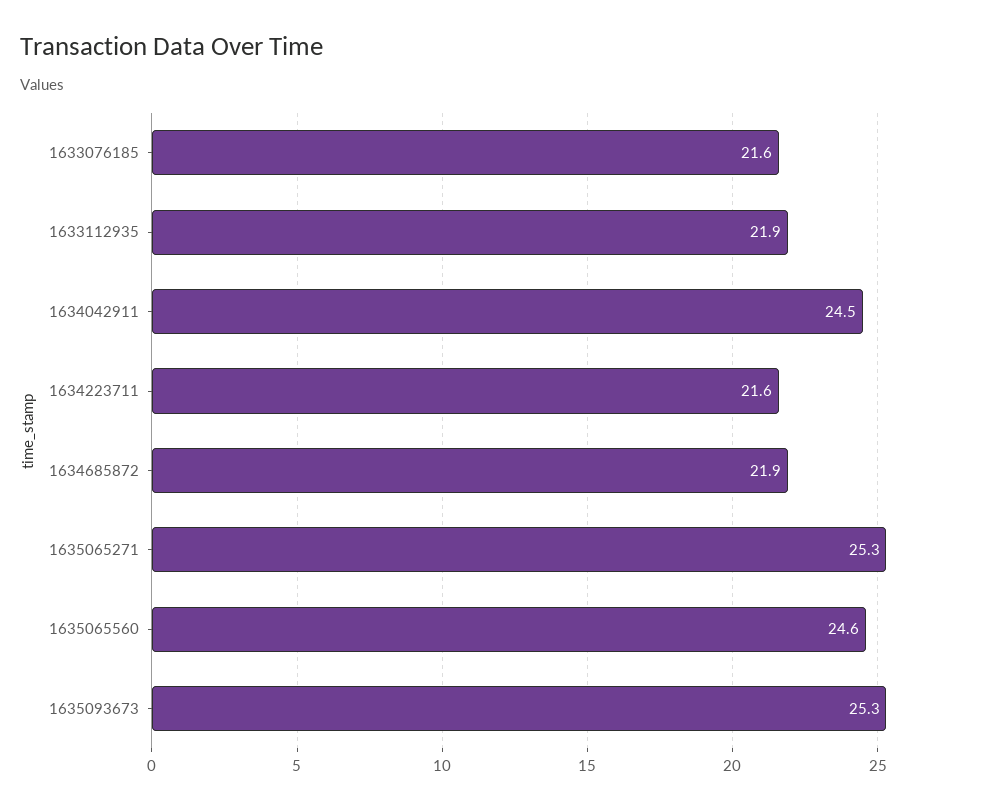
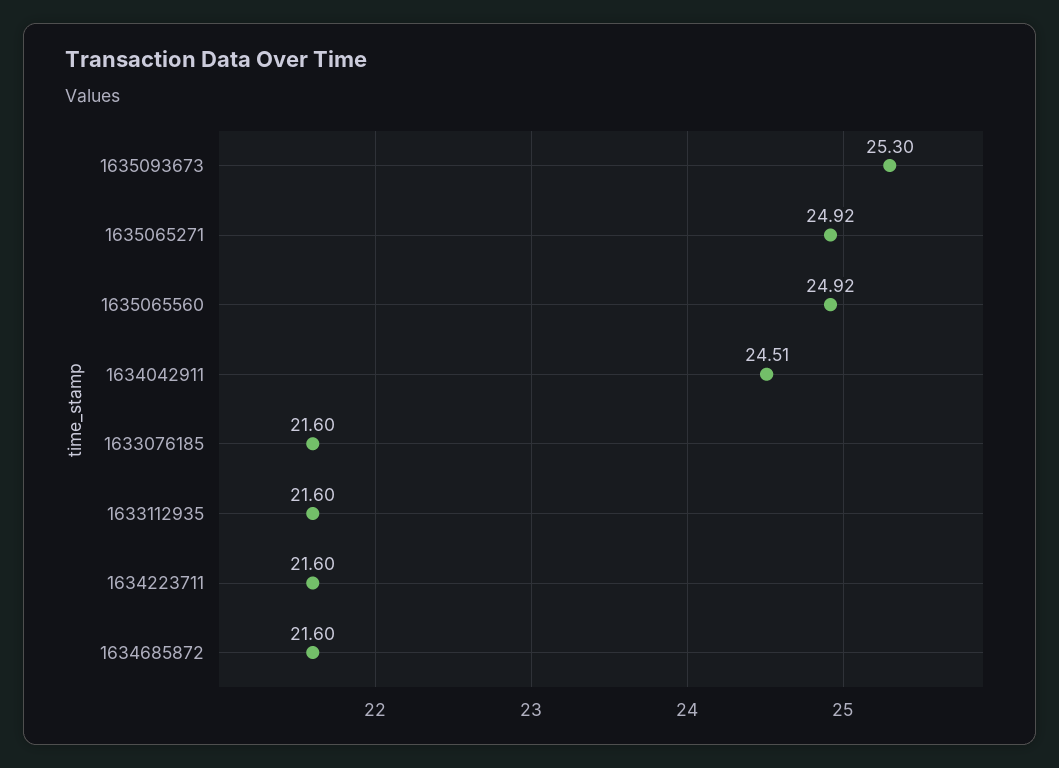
  {
    "1633076185": 21.6,
-   "1633112935": 21.9,
+   "1633112935": 21.6,
    "1634042911": 24.51,
    "1634223711": 21.6,
-   "1634685872": 21.9,
+   "1634685872": 21.6,
-   "1635065271": 25.3,
+   "1635065271": 24.92,
-   "1635065560": 24.6,
+   "1635065560": 24.92,
    "1635093673": 25.3
  }

